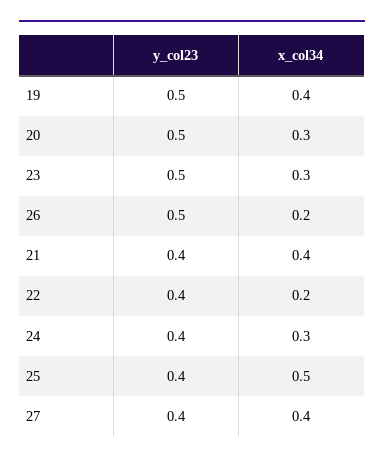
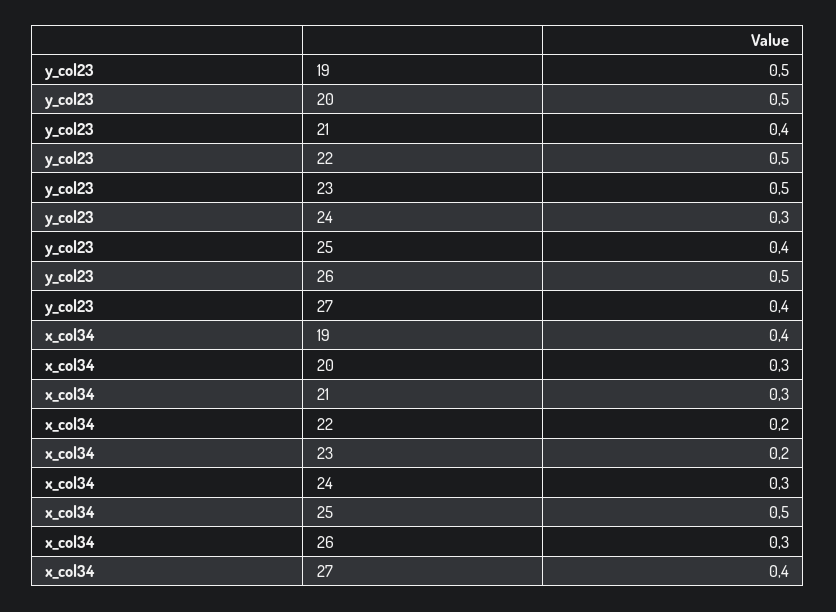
  {
    "y_col23": {
      "19": 0.5,
      "20": 0.5,
      "23": 0.5,
      "26": 0.5,
      "21": 0.4,
-     "22": 0.4,
+     "22": 0.5,
-     "24": 0.4,
+     "24": 0.3,
      "25": 0.4,
      "27": 0.4
    },
    "x_col34": {
      "19": 0.4,
      "20": 0.3,
-     "23": 0.3,
+     "23": 0.2,
-     "26": 0.2,
+     "26": 0.3,
-     "21": 0.4,
+     "21": 0.3,
      "22": 0.2,
      "24": 0.3,
      "25": 0.5,
      "27": 0.4
    }
  }

